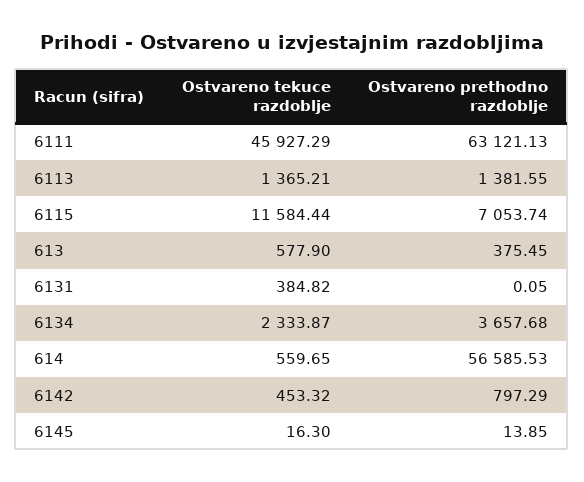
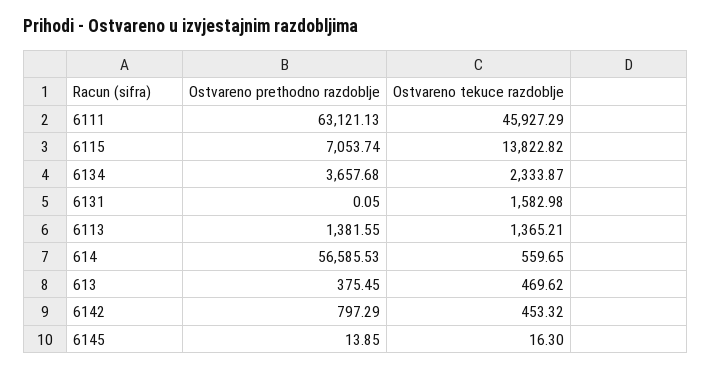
  {
    "Ostvareno tekuce razdoblje": {
      "6111": 45927.29,
      "6113": 1365.21,
-     "6115": 11584.44,
+     "6115": 13822.82,
-     "613": 577.9,
+     "613": 469.62,
-     "6131": 384.82,
+     "6131": 1582.98,
      "6134": 2333.87,
      "614": 559.65,
      "6142": 453.32,
      "6145": 16.3
    },
    "Ostvareno prethodno razdoblje": {
      "6111": 63121.13,
      "6113": 1381.55,
      "6115": 7053.74,
      "613": 375.45,
      "6131": 0.05,
      "6134": 3657.68,
      "614": 56585.53,
      "6142": 797.29,
      "6145": 13.85
    }
  }

